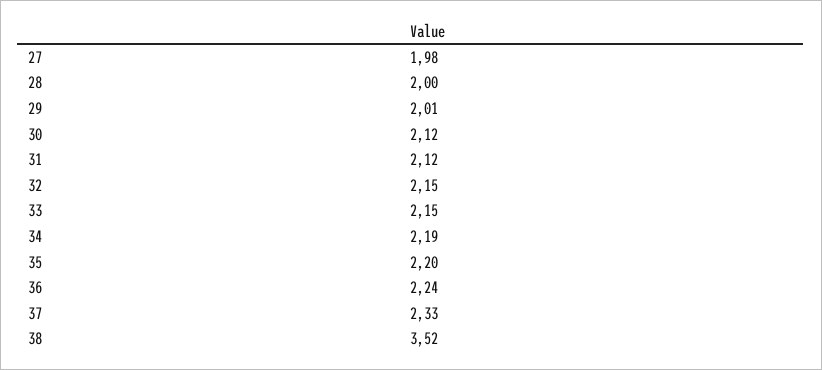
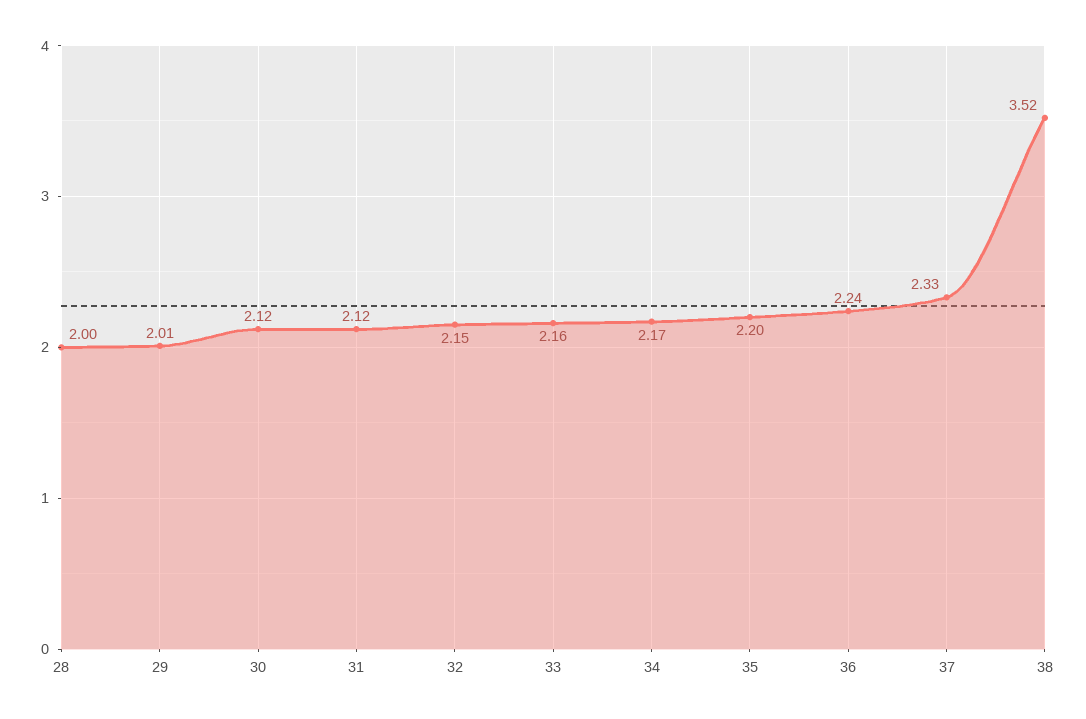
  {
-   "27": 1.98,
    "28": 2,
    "29": 2.01,
    "30": 2.12,
    "31": 2.12,
    "32": 2.15,
-   "33": 2.15,
+   "33": 2.16,
-   "34": 2.19,
+   "34": 2.17,
    "35": 2.2,
    "36": 2.24,
    "37": 2.33,
    "38": 3.52
  }

